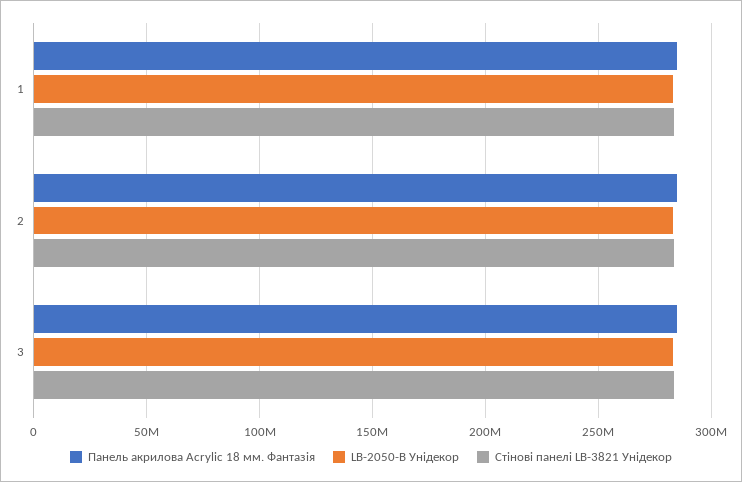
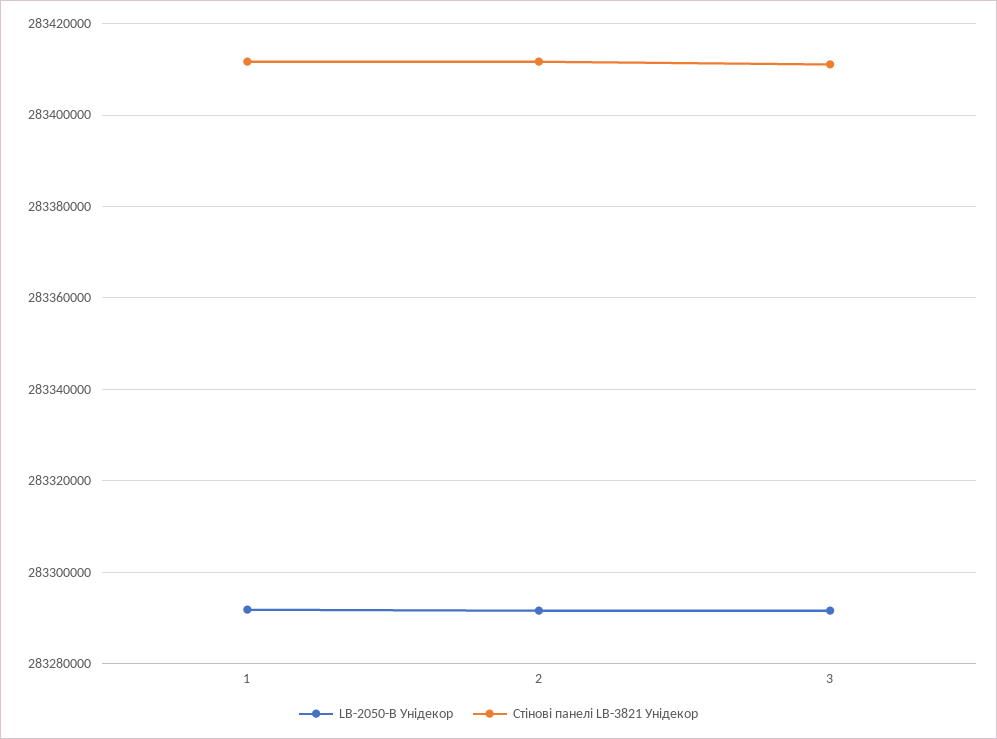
  {
-   "Панель акрилова Acrylic 18 мм. Фантазія": {
-     "1": 285000000,
-     "2": 285000000,
-     "3": 285000000
-   },
    "LB-2050-В Унідекор": {
      "1": 283292000,
      "2": 283292000,
      "3": 283292000
    },
    "Стінові панелі LB-3821 Унідекор": {
      "1": 283412000,
      "2": 283412000,
      "3": 283412000
    }
  }

